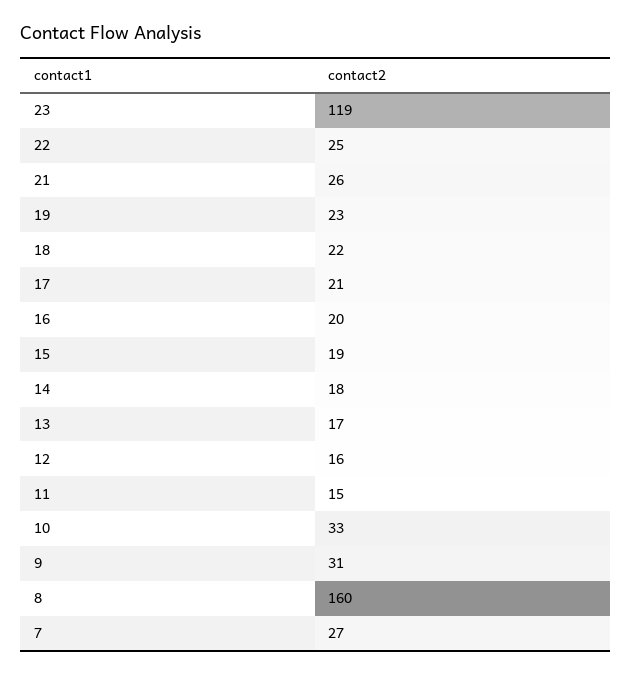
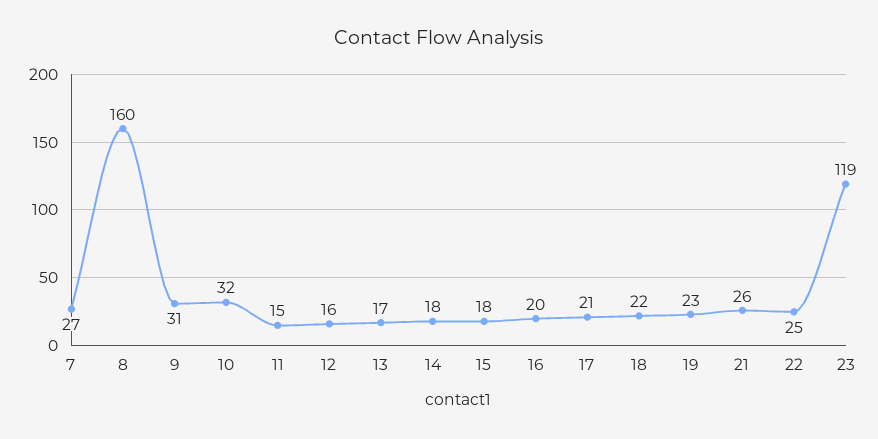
  {
    "23": 119,
    "22": 25,
    "21": 26,
    "19": 23,
    "18": 22,
    "17": 21,
    "16": 20,
-   "15": 19,
+   "15": 18,
    "14": 18,
    "13": 17,
    "12": 16,
    "11": 15,
-   "10": 33,
+   "10": 32,
    "9": 31,
    "8": 160,
    "7": 27
  }

